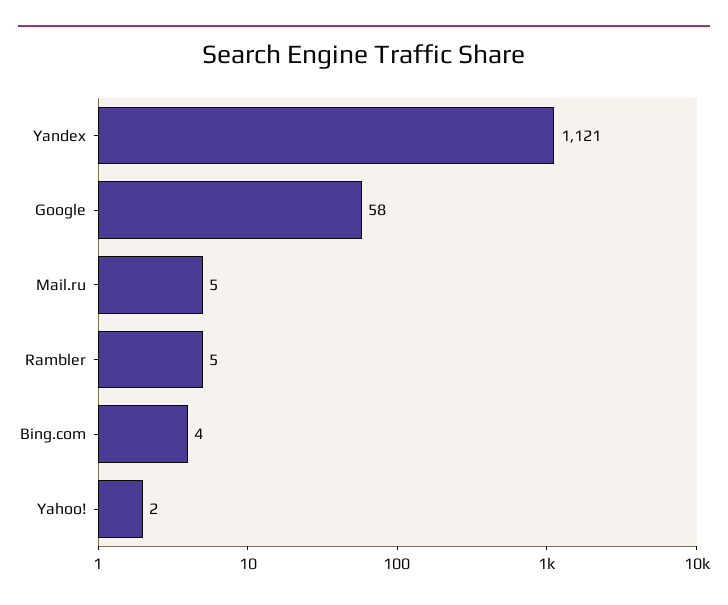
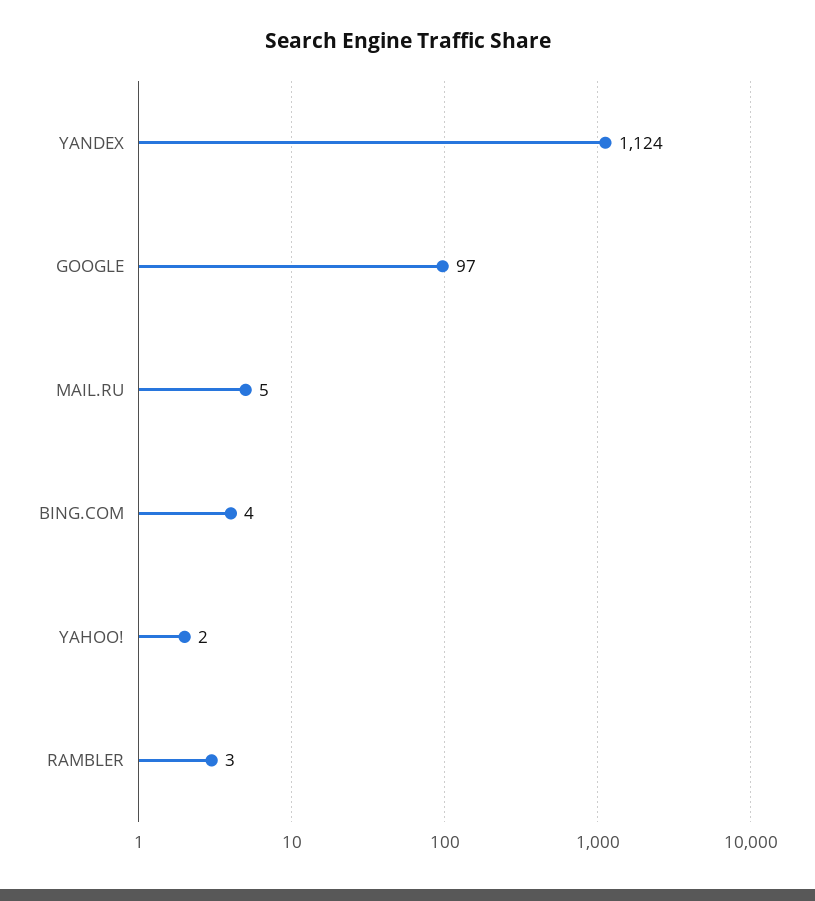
  {
-   "Yandex": 1121,
+   "Yandex": 1124,
-   "Google": 58,
+   "Google": 97,
    "Mail.ru": 5,
-   "Rambler": 5,
+   "Rambler": 3,
    "Bing.com": 4,
    "Yahoo!": 2
  }

